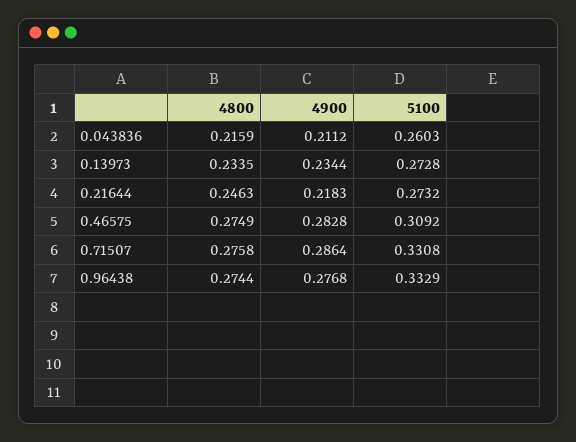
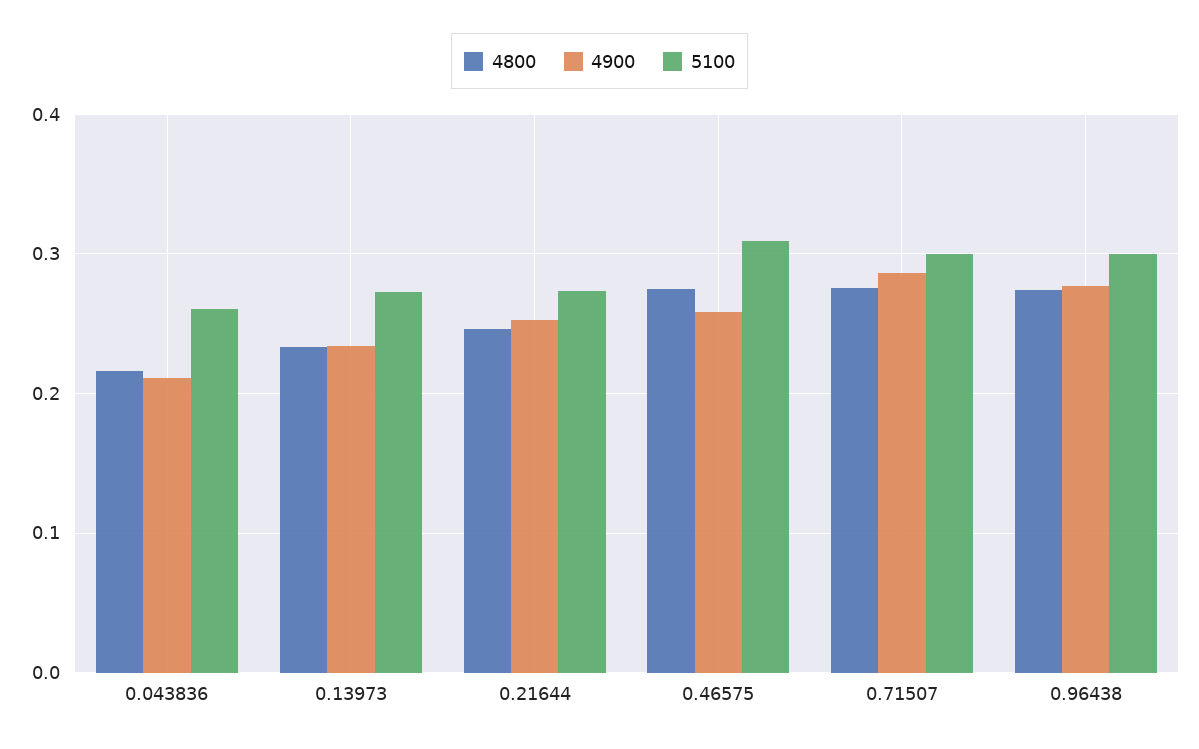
  {
    "4800": {
      "0.043836": 0.2159,
      "0.13973": 0.2335,
      "0.21644": 0.2463,
      "0.46575": 0.2749,
      "0.71507": 0.2758,
      "0.96438": 0.2744
    },
    "4900": {
      "0.043836": 0.2112,
      "0.13973": 0.2344,
-     "0.21644": 0.2183,
+     "0.21644": 0.25,
-     "0.46575": 0.2828,
+     "0.46575": 0.26,
      "0.71507": 0.2864,
      "0.96438": 0.2768
    },
    "5100": {
      "0.043836": 0.2603,
      "0.13973": 0.2728,
      "0.21644": 0.2732,
      "0.46575": 0.3092,
-     "0.71507": 0.3308,
+     "0.71507": 0.3,
-     "0.96438": 0.3329
+     "0.96438": 0.3
    }
  }

